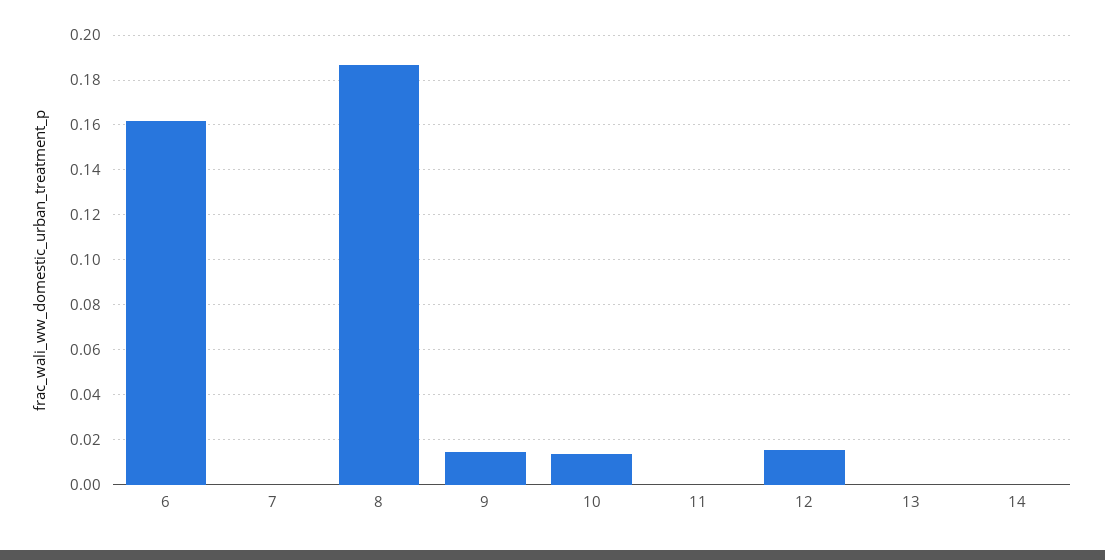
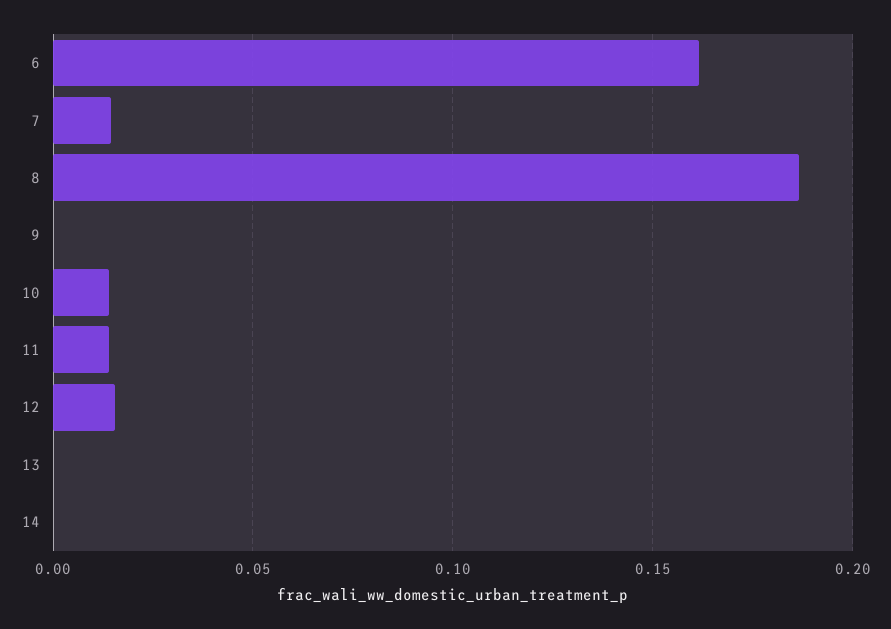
  {
    "6": 0.16,
-   "7": 0,
+   "7": 0.015,
    "8": 0.185,
-   "9": 0.015,
+   "9": 0,
    "10": 0.015,
-   "11": 0,
+   "11": 0.015,
    "12": 0.015,
    "13": 0,
    "14": 0
  }

